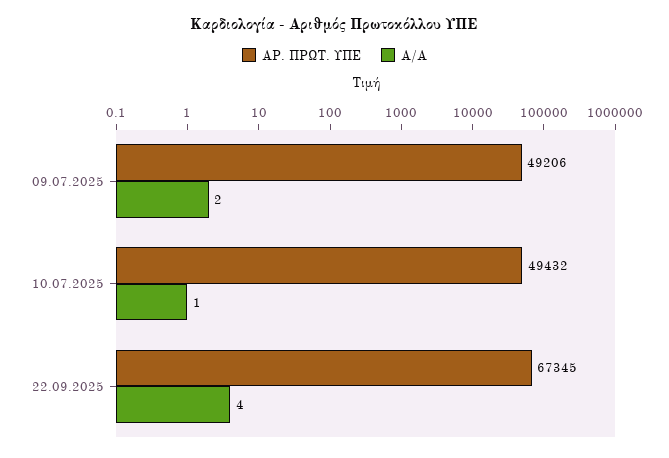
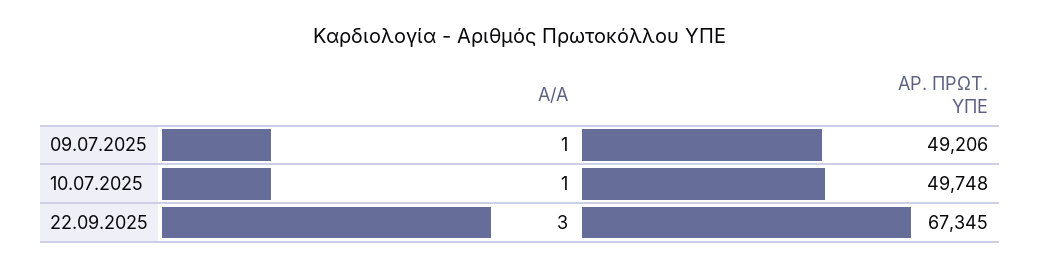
  {
    "ΑΡ. ΠΡΩΤ. ΥΠΕ": {
      "09.07.2025": 49206,
-     "10.07.2025": 49432,
+     "10.07.2025": 49748,
      "22.09.2025": 67345
    },
    "Α/Α": {
-     "09.07.2025": 2,
+     "09.07.2025": 1,
      "10.07.2025": 1,
-     "22.09.2025": 4
+     "22.09.2025": 3
    }
  }

